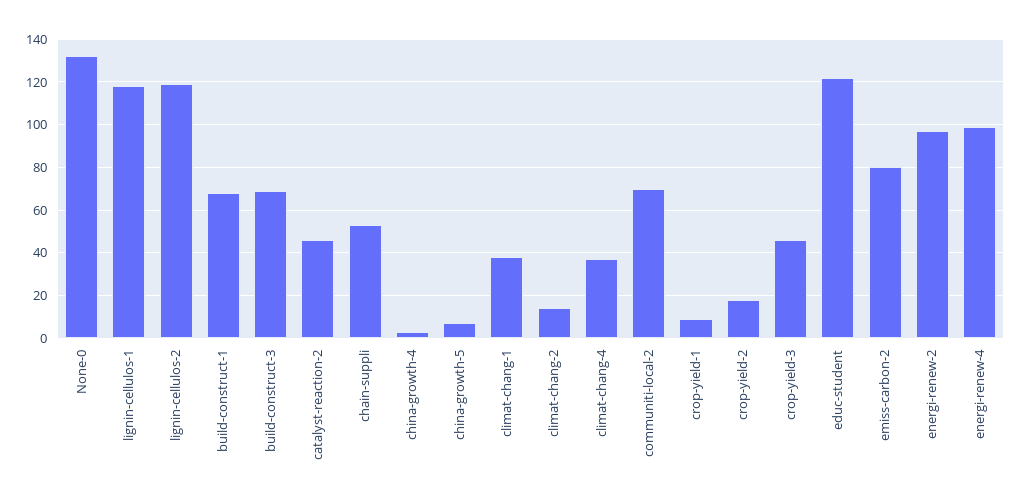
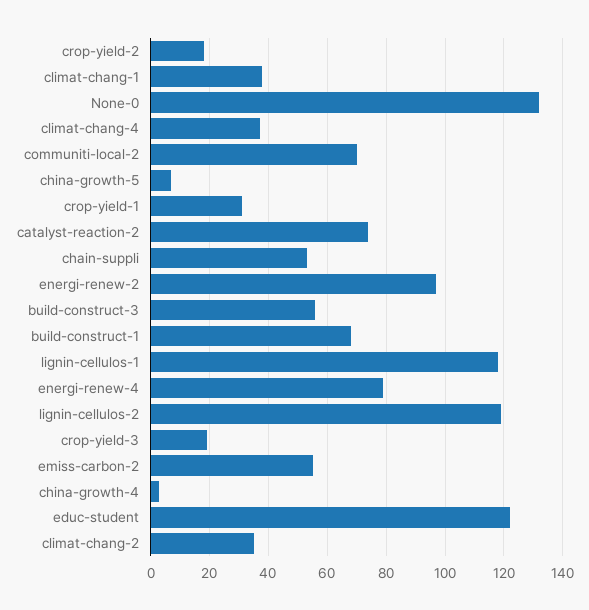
  {
    "None-0": 130,
    "lignin-cellulos-1": 120,
    "lignin-cellulos-2": 120,
    "build-construct-1": 70,
-   "build-construct-3": 70,
+   "build-construct-3": 55,
-   "catalyst-reaction-2": 45,
+   "catalyst-reaction-2": 75,
    "chain-suppli": 55,
    "china-growth-4": 5,
    "china-growth-5": 5,
    "climat-chang-1": 40,
-   "climat-chang-2": 15,
+   "climat-chang-2": 35,
    "climat-chang-4": 35,
    "communiti-local-2": 70,
-   "crop-yield-1": 10,
+   "crop-yield-1": 30,
    "crop-yield-2": 20,
-   "crop-yield-3": 45,
+   "crop-yield-3": 20,
    "educ-student": 120,
-   "emiss-carbon-2": 80,
+   "emiss-carbon-2": 55,
    "energi-renew-2": 95,
-   "energi-renew-4": 100
+   "energi-renew-4": 80
  }

